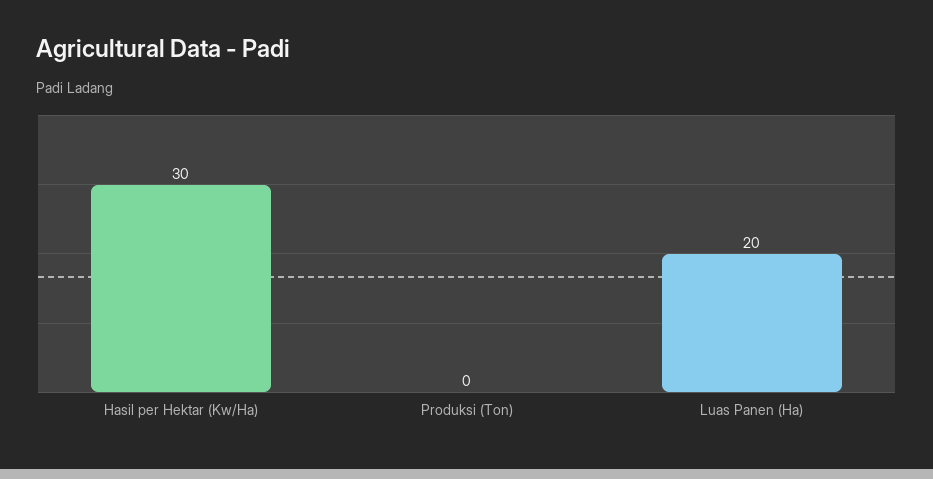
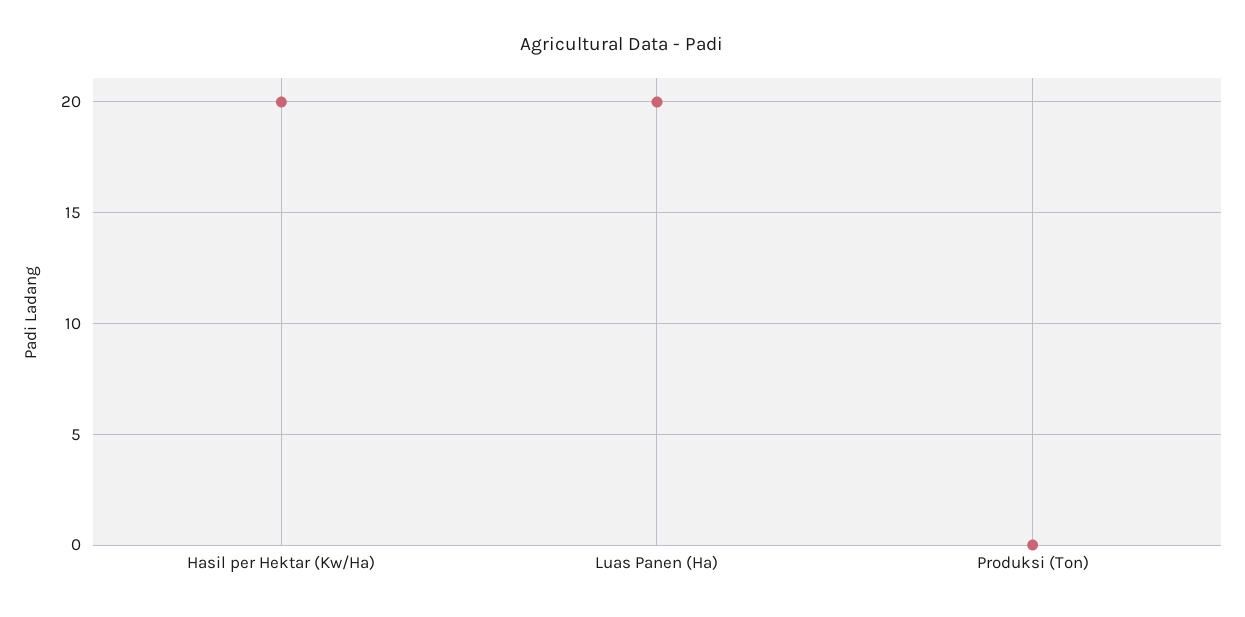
  {
-   "Hasil per Hektar (Kw/Ha)": 30,
+   "Hasil per Hektar (Kw/Ha)": 20,
    "Produksi (Ton)": 0,
    "Luas Panen (Ha)": 20
  }

